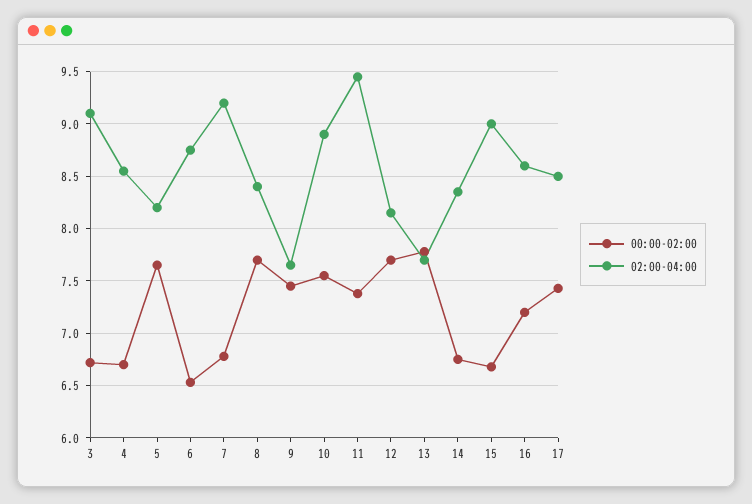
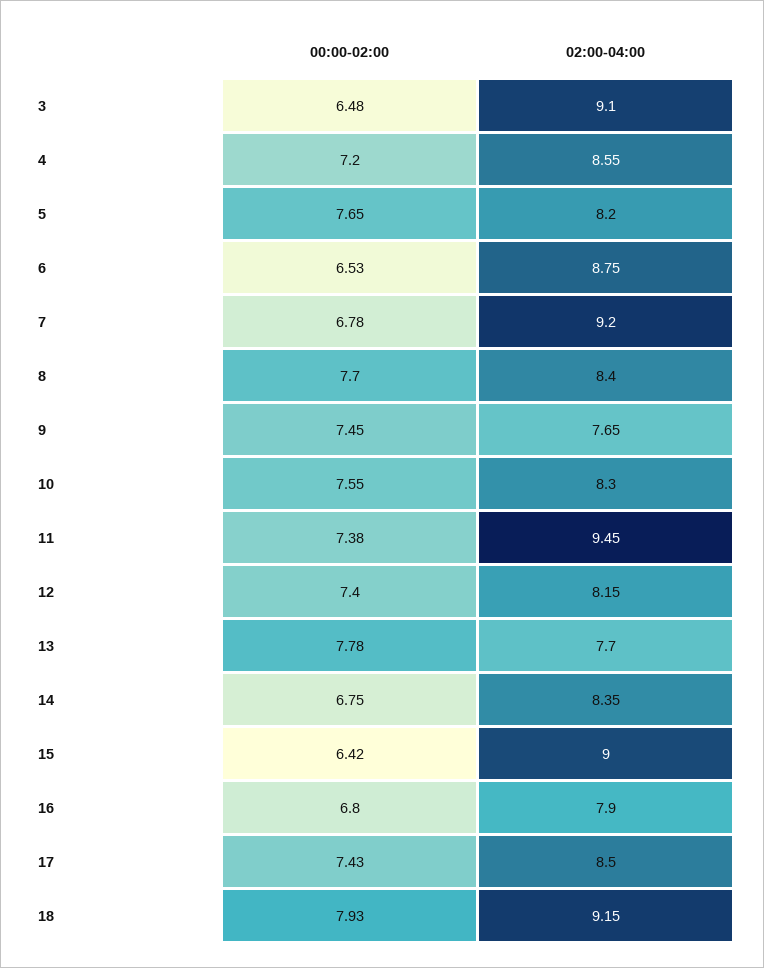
  {
    "00:00-02:00": {
-     "3": 6.7,
+     "3": 6.48,
-     "4": 6.7,
+     "4": 7.2,
      "5": 7.65,
      "6": 6.53,
      "7": 6.78,
      "8": 7.7,
      "9": 7.45,
      "10": 7.55,
      "11": 7.38,
-     "12": 7.7,
+     "12": 7.4,
      "13": 7.78,
      "14": 6.75,
-     "15": 6.7,
+     "15": 6.42,
-     "16": 7.2,
+     "16": 6.8,
-     "17": 7.43
+     "17": 7.43,
+     "18": 7.93
    },
    "02:00-04:00": {
      "3": 9.1,
      "4": 8.55,
      "5": 8.2,
      "6": 8.75,
      "7": 9.2,
      "8": 8.4,
      "9": 7.65,
-     "10": 8.9,
+     "10": 8.3,
      "11": 9.45,
      "12": 8.15,
      "13": 7.7,
      "14": 8.35,
      "15": 9,
-     "16": 8.6,
+     "16": 7.9,
-     "17": 8.5
+     "17": 8.5,
+     "18": 9.15
    }
  }

